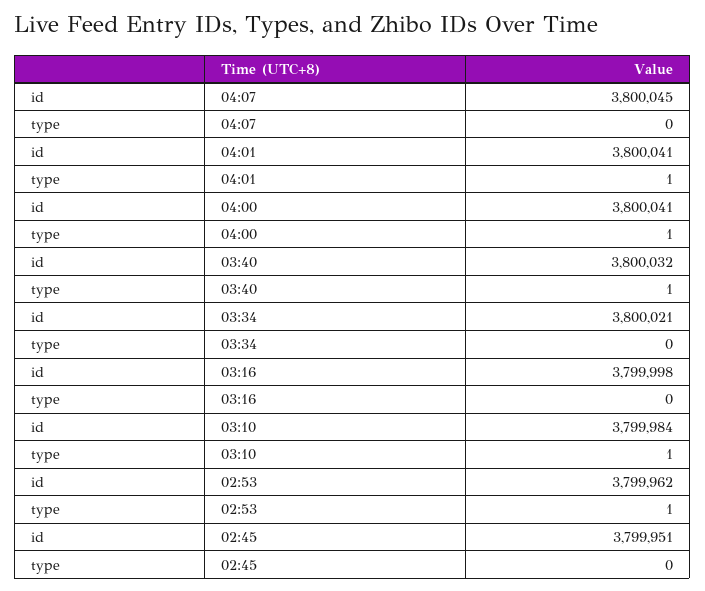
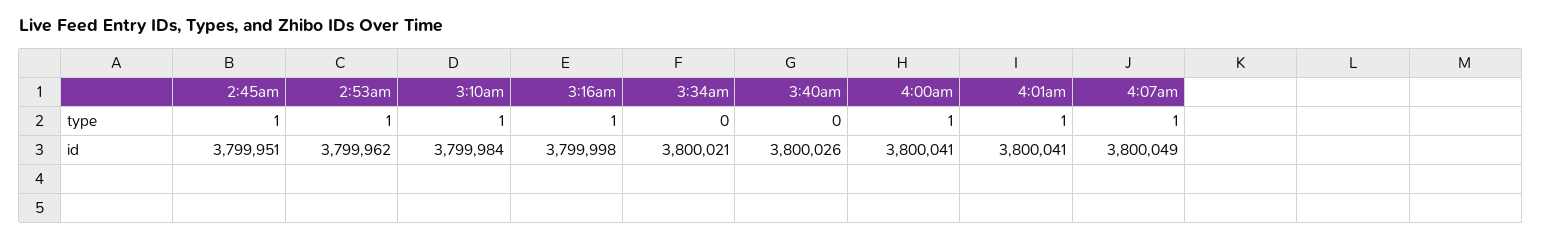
  {
    "id": {
-     "04:07": 3800045,
+     "04:07": 3800049,
      "04:01": 3800041,
      "04:00": 3800041,
-     "03:40": 3800032,
+     "03:40": 3800026,
      "03:34": 3800021,
      "03:16": 3799998,
      "03:10": 3799984,
      "02:53": 3799962,
      "02:45": 3799951
    },
    "type": {
-     "04:07": 0,
+     "04:07": 1,
      "04:01": 1,
      "04:00": 1,
-     "03:40": 1,
+     "03:40": 0,
      "03:34": 0,
-     "03:16": 0,
+     "03:16": 1,
      "03:10": 1,
      "02:53": 1,
-     "02:45": 0
+     "02:45": 1
    }
  }

